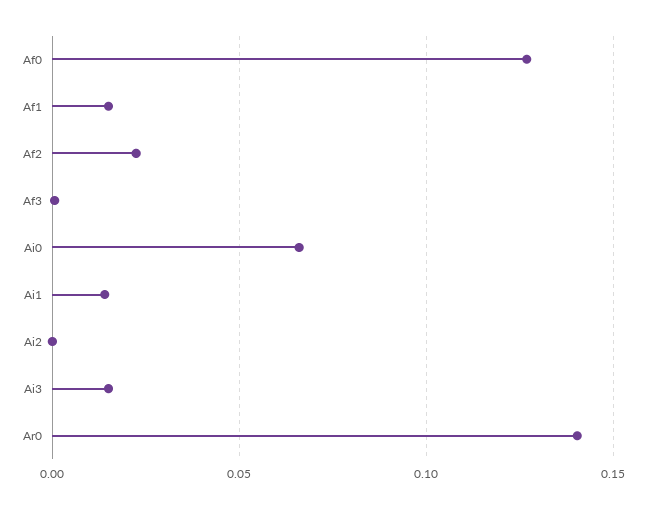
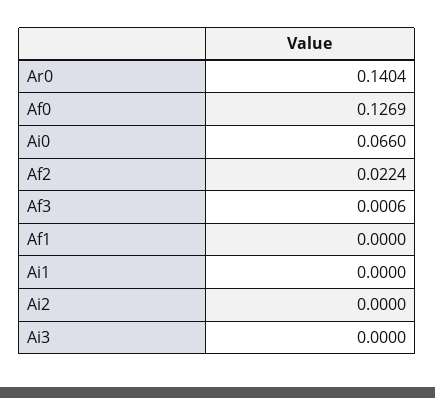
  {
    "Af0": 0.1269,
-   "Af1": 0.015,
+   "Af1": 0,
    "Af2": 0.0224,
    "Af3": 0.0006,
    "Ai0": 0.066,
-   "Ai1": 0.015,
+   "Ai1": 0,
    "Ai2": 0,
-   "Ai3": 0.015,
+   "Ai3": 0,
    "Ar0": 0.1404
  }

